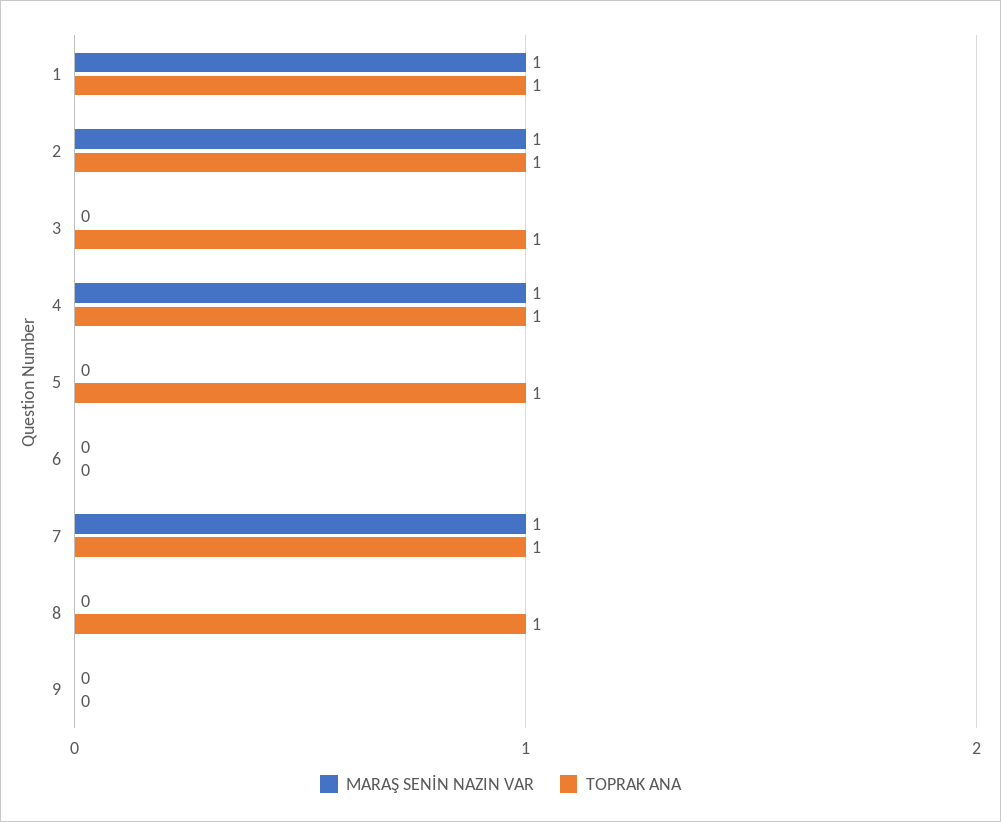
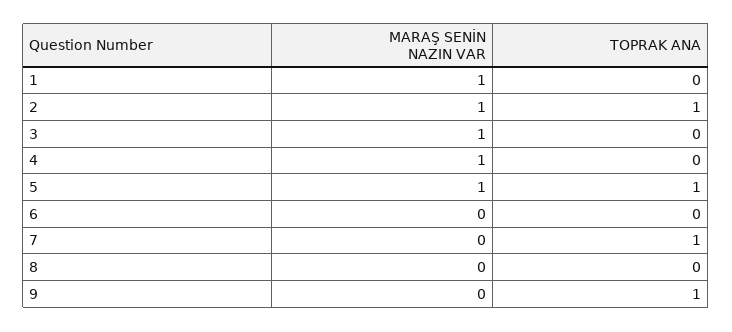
  {
    "MARAŞ SENİN NAZIN VAR": {
      "1": 1,
      "2": 1,
-     "3": 0,
+     "3": 1,
      "4": 1,
-     "5": 0,
+     "5": 1,
      "6": 0,
-     "7": 1,
+     "7": 0,
      "8": 0,
      "9": 0
    },
    "TOPRAK ANA": {
-     "1": 1,
+     "1": 0,
      "2": 1,
-     "3": 1,
+     "3": 0,
-     "4": 1,
+     "4": 0,
      "5": 1,
      "6": 0,
      "7": 1,
-     "8": 1,
+     "8": 0,
-     "9": 0
+     "9": 1
    }
  }

